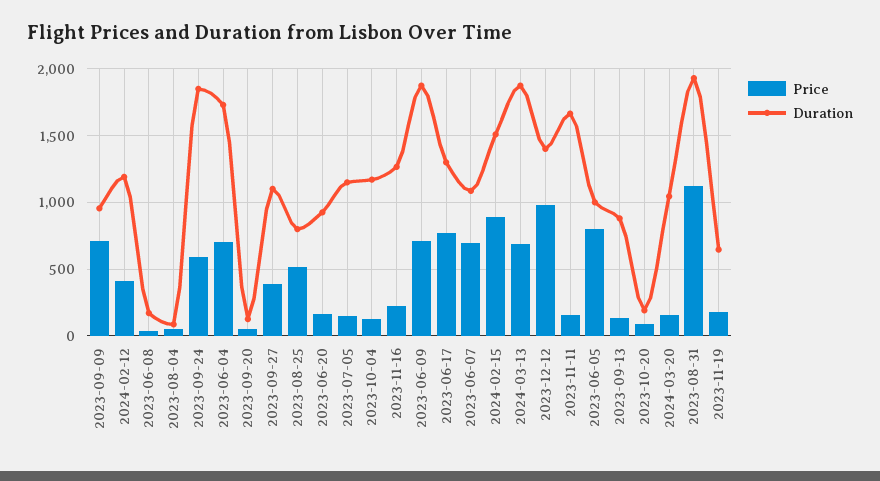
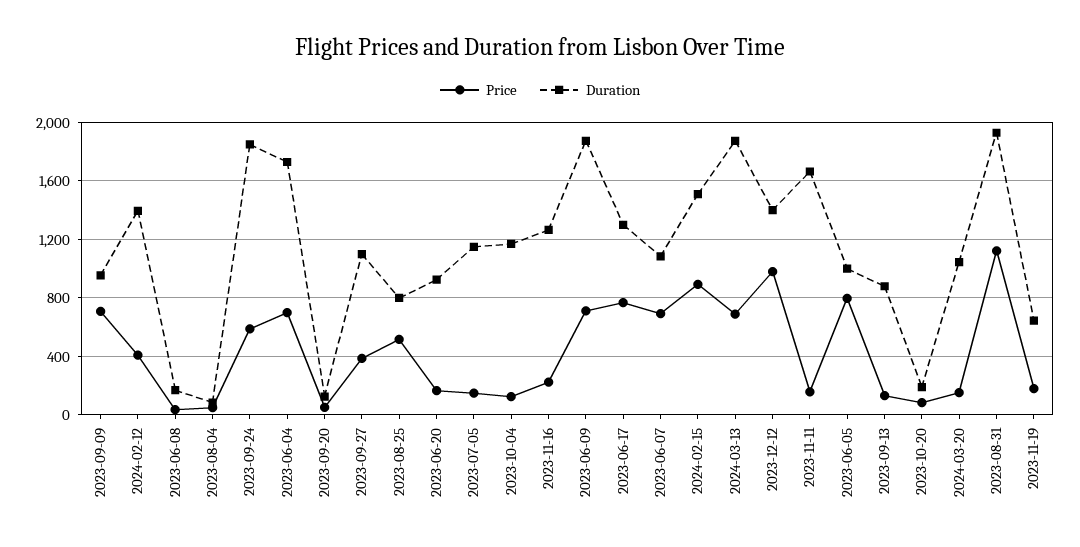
  {
    "Price": {
      "2023-09-09": 700,
      "2024-02-12": 400,
      "2023-06-08": 50,
      "2023-08-04": 50,
      "2023-09-24": 600,
      "2023-06-04": 700,
      "2023-09-20": 50,
      "2023-09-27": 400,
      "2023-08-25": 500,
      "2023-06-20": 150,
      "2023-07-05": 150,
      "2023-10-04": 150,
      "2023-11-16": 200,
      "2023-06-09": 700,
      "2023-06-17": 750,
      "2023-06-07": 700,
      "2024-02-15": 900,
      "2024-03-13": 700,
      "2023-12-12": 1000,
      "2023-11-11": 150,
      "2023-06-05": 800,
      "2023-09-13": 150,
      "2023-10-20": 100,
      "2024-03-20": 150,
      "2023-08-31": 1100,
      "2023-11-19": 200
    },
    "Duration": {
      "2023-09-09": 950,
-     "2024-02-12": 1200,
+     "2024-02-12": 1400,
      "2023-06-08": 150,
      "2023-08-04": 100,
      "2023-09-24": 1850,
      "2023-06-04": 1750,
      "2023-09-20": 150,
      "2023-09-27": 1100,
      "2023-08-25": 800,
      "2023-06-20": 950,
      "2023-07-05": 1150,
      "2023-10-04": 1150,
      "2023-11-16": 1250,
      "2023-06-09": 1900,
      "2023-06-17": 1300,
      "2023-06-07": 1100,
      "2024-02-15": 1500,
      "2024-03-13": 1900,
      "2023-12-12": 1400,
      "2023-11-11": 1650,
      "2023-06-05": 1000,
      "2023-09-13": 900,
      "2023-10-20": 200,
      "2024-03-20": 1050,
      "2023-08-31": 1950,
      "2023-11-19": 650
    }
  }

